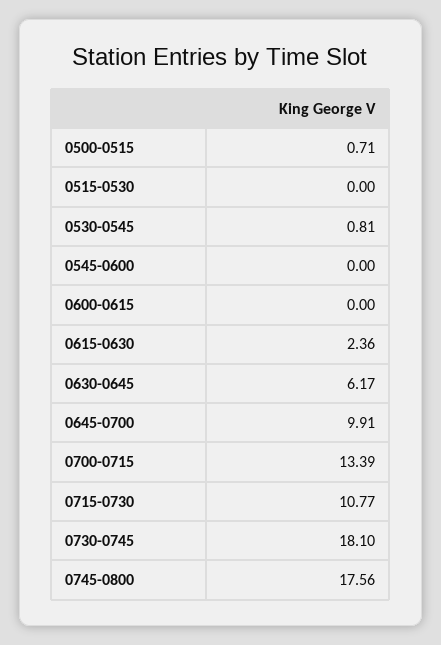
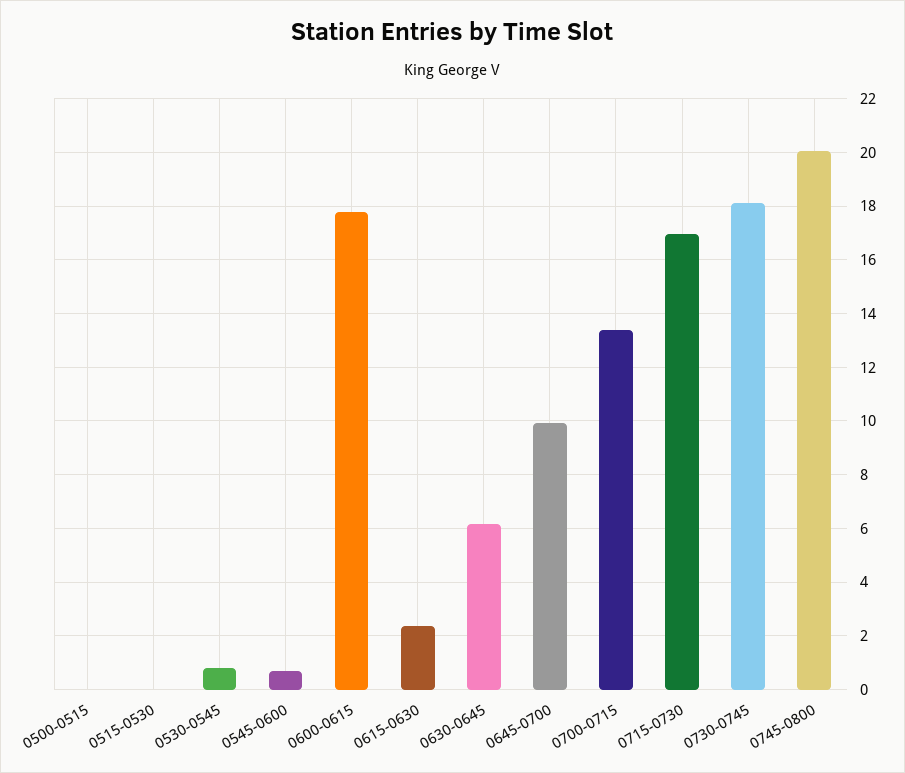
  {
-   "0500-0515": 0.71,
+   "0500-0515": 0,
    "0515-0530": 0,
    "0530-0545": 0.81,
-   "0545-0600": 0,
+   "0545-0600": 0.75,
-   "0600-0615": 0,
+   "0600-0615": 17.75,
    "0615-0630": 2.36,
    "0630-0645": 6.17,
    "0645-0700": 9.91,
    "0700-0715": 13.39,
-   "0715-0730": 10.77,
+   "0715-0730": 17,
    "0730-0745": 18.1,
-   "0745-0800": 17.56
+   "0745-0800": 20
  }

